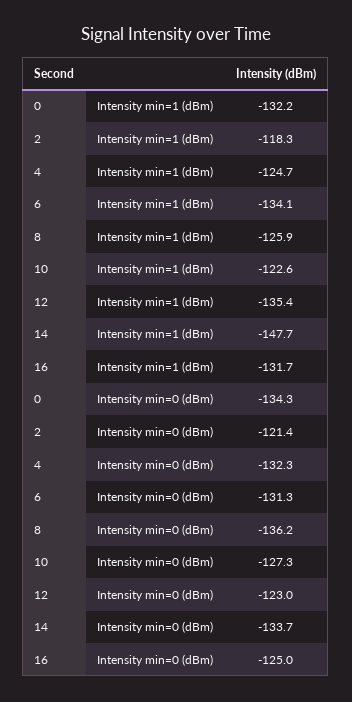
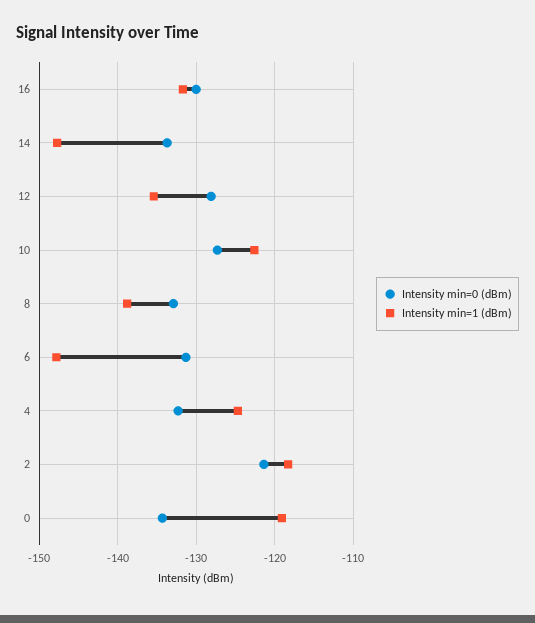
  {
    "Intensity min=1 (dBm)": {
-     "0": -132.2,
+     "0": -119,
      "2": -118.3,
      "4": -124.7,
-     "6": -134.1,
+     "6": -148,
-     "8": -125.9,
+     "8": -139,
      "10": -122.6,
      "12": -135.4,
      "14": -147.7,
      "16": -131.7
    },
    "Intensity min=0 (dBm)": {
      "0": -134.3,
      "2": -121.4,
      "4": -132.3,
      "6": -131.3,
-     "8": -136.2,
+     "8": -133,
      "10": -127.3,
-     "12": -123,
+     "12": -128,
      "14": -133.7,
-     "16": -125
+     "16": -130
    }
  }

